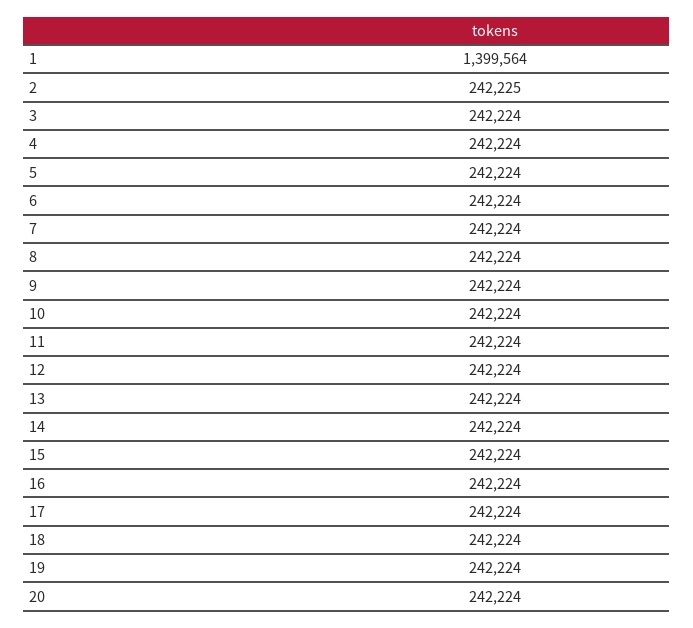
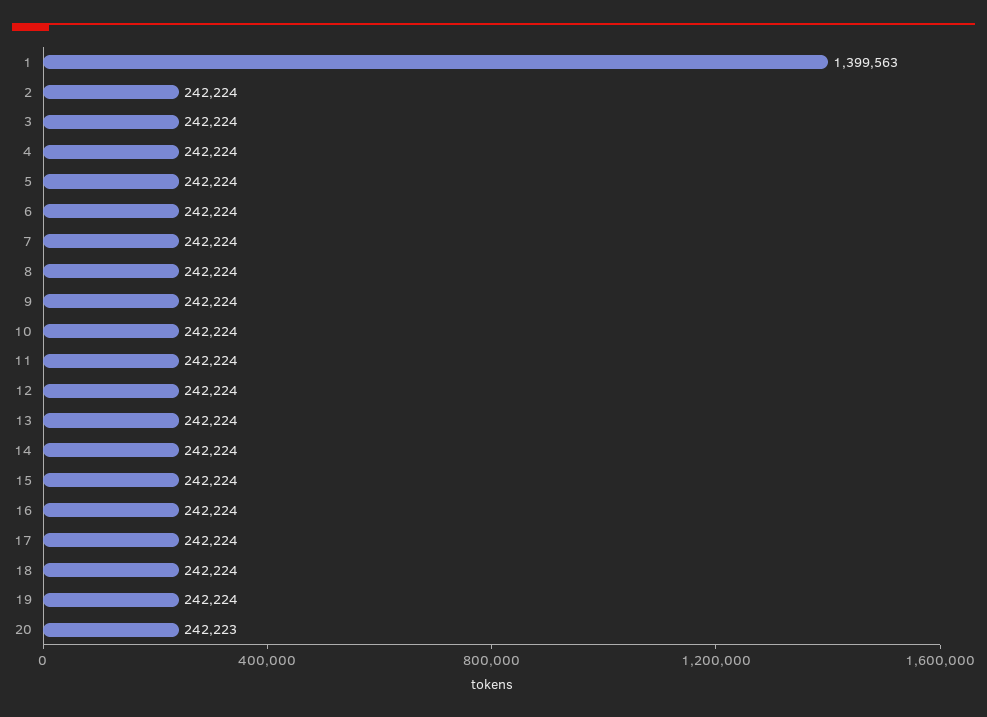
  {
-   "1": 1399564,
+   "1": 1399563,
-   "2": 242225,
+   "2": 242224,
    "3": 242224,
    "4": 242224,
    "5": 242224,
    "6": 242224,
    "7": 242224,
    "8": 242224,
    "9": 242224,
    "10": 242224,
    "11": 242224,
    "12": 242224,
    "13": 242224,
    "14": 242224,
    "15": 242224,
    "16": 242224,
    "17": 242224,
    "18": 242224,
    "19": 242224,
-   "20": 242224
+   "20": 242223
  }

